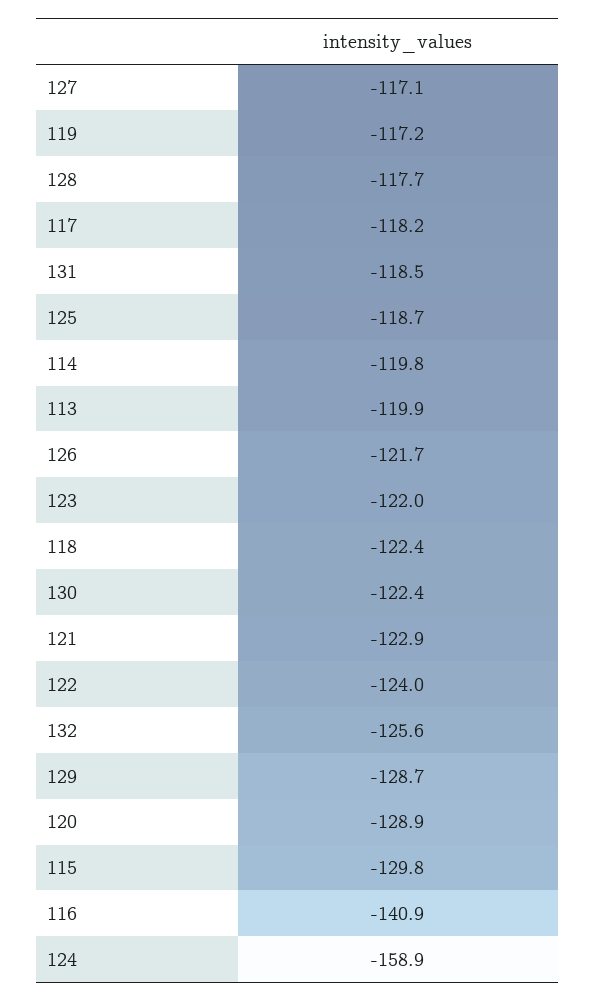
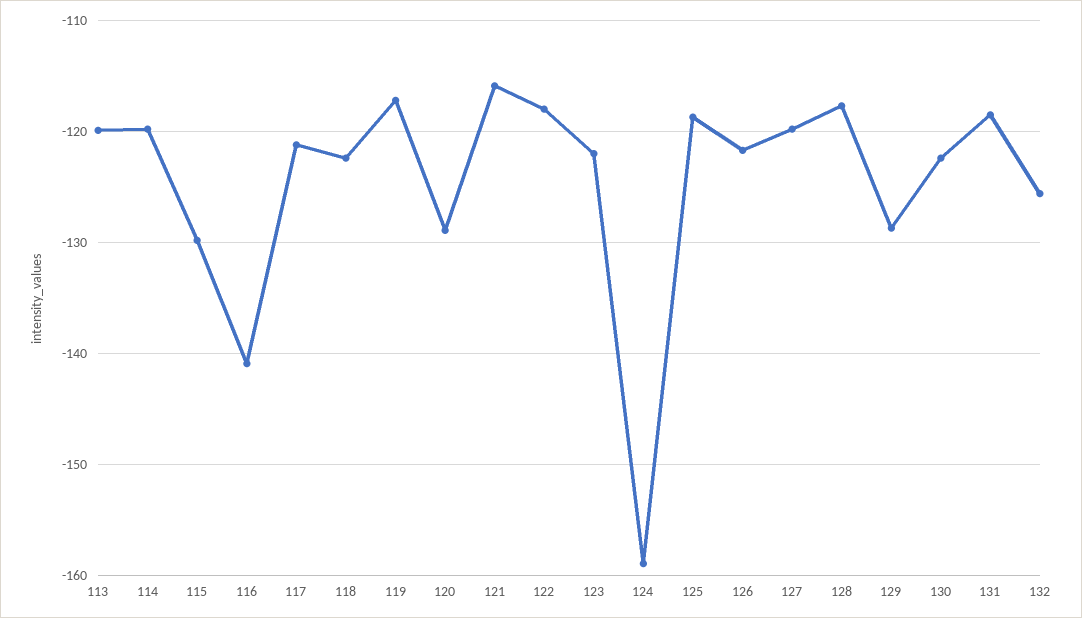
  {
-   "127": -117.1,
+   "127": -120,
    "119": -117.2,
    "128": -117.7,
-   "117": -118.2,
+   "117": -121,
    "131": -118.5,
    "125": -118.7,
    "114": -119.8,
    "113": -119.9,
    "126": -121.7,
    "123": -122,
    "118": -122.4,
    "130": -122.4,
-   "121": -122.9,
+   "121": -116,
-   "122": -124,
+   "122": -118,
    "132": -125.6,
    "129": -128.7,
    "120": -128.9,
    "115": -129.8,
    "116": -140.9,
    "124": -158.9
  }

